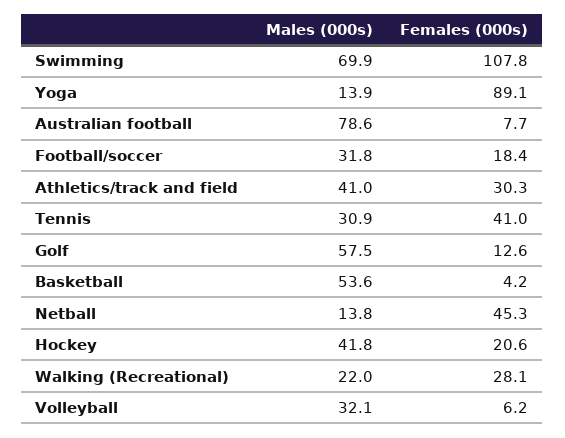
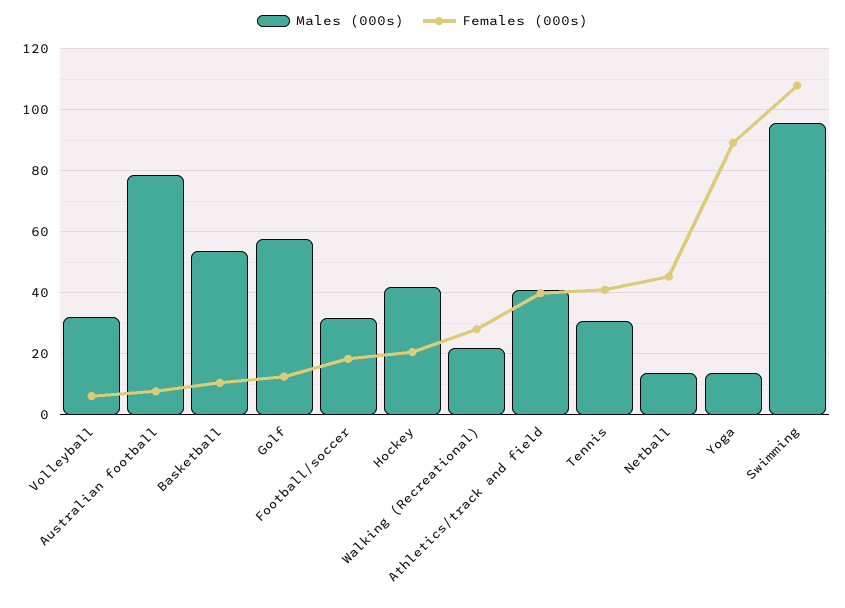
  {
    "Males (000s)": {
-     "Swimming": 69.9,
+     "Swimming": 96,
      "Yoga": 13.9,
      "Australian football": 78.6,
      "Football/soccer": 31.8,
      "Athletics/track and field": 41,
      "Tennis": 30.9,
      "Golf": 57.5,
      "Basketball": 53.6,
      "Netball": 13.8,
      "Hockey": 41.8,
      "Walking (Recreational)": 22,
      "Volleyball": 32.1
    },
    "Females (000s)": {
      "Swimming": 107.8,
      "Yoga": 89.1,
      "Australian football": 7.7,
      "Football/soccer": 18.4,
-     "Athletics/track and field": 30.3,
+     "Athletics/track and field": 40,
      "Tennis": 41,
      "Golf": 12.6,
-     "Basketball": 4.2,
+     "Basketball": 10,
      "Netball": 45.3,
      "Hockey": 20.6,
      "Walking (Recreational)": 28.1,
      "Volleyball": 6.2
    }
  }

